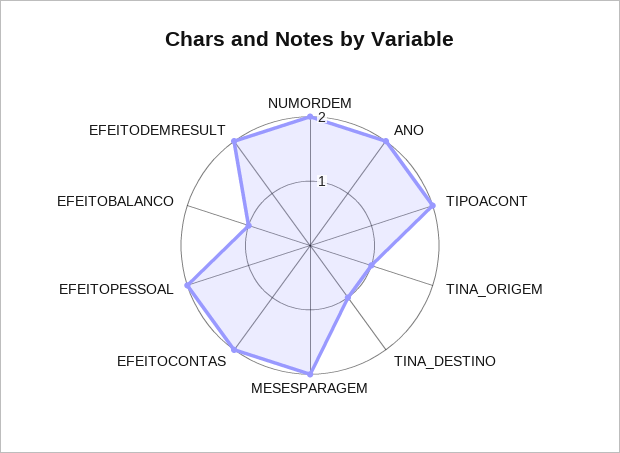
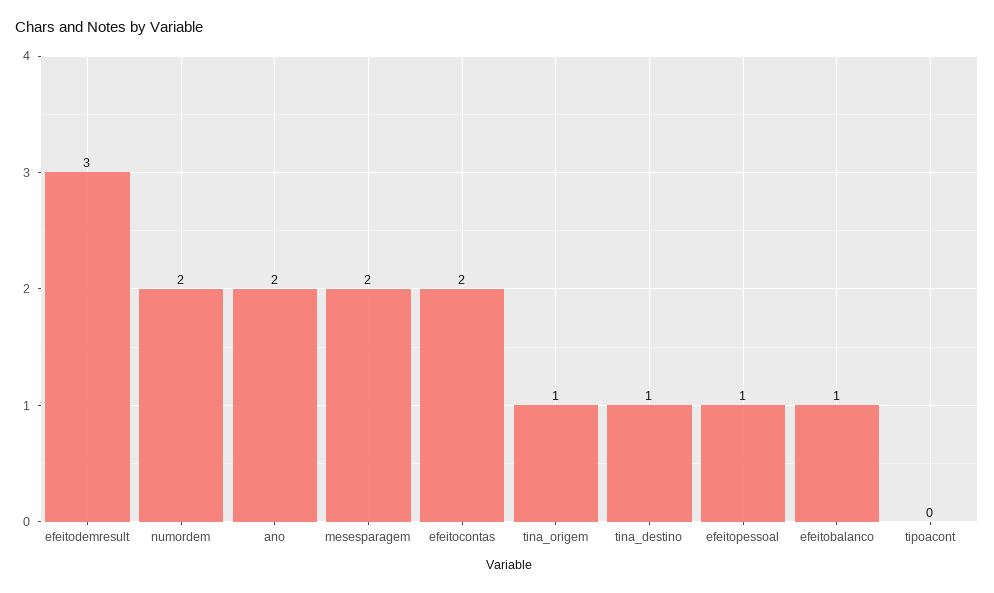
  {
    "NUMORDEM": 2,
    "ANO": 2,
-   "TIPOACONT": 2,
+   "TIPOACONT": 0,
    "TINA_ORIGEM": 1,
    "TINA_DESTINO": 1,
    "MESESPARAGEM": 2,
    "EFEITOCONTAS": 2,
-   "EFEITOPESSOAL": 2,
+   "EFEITOPESSOAL": 1,
    "EFEITOBALANCO": 1,
-   "EFEITODEMRESULT": 2
+   "EFEITODEMRESULT": 3
  }

